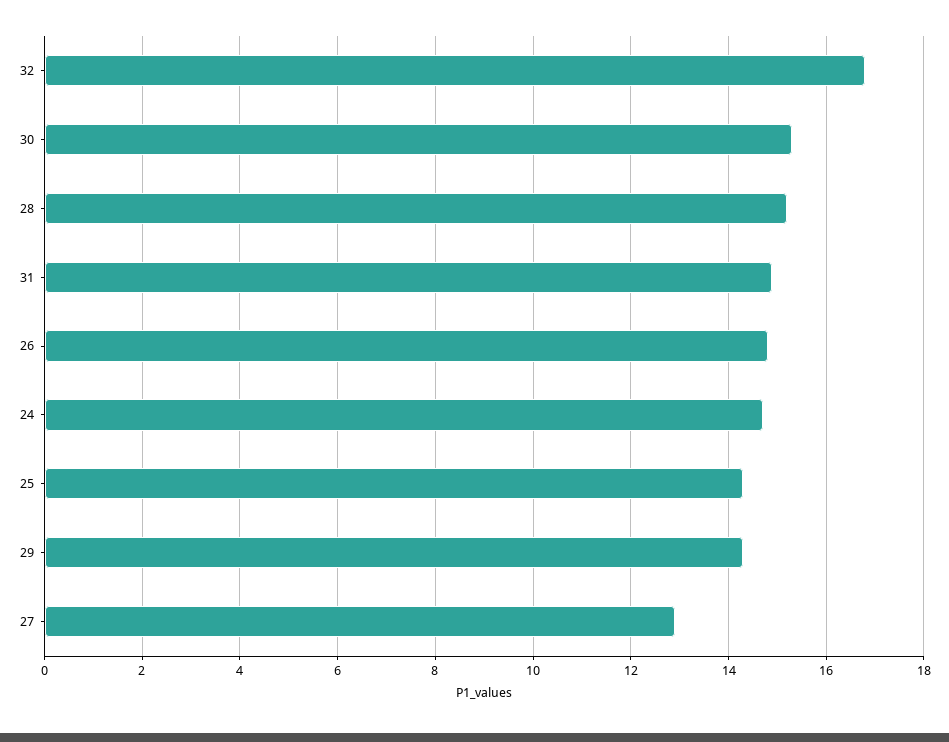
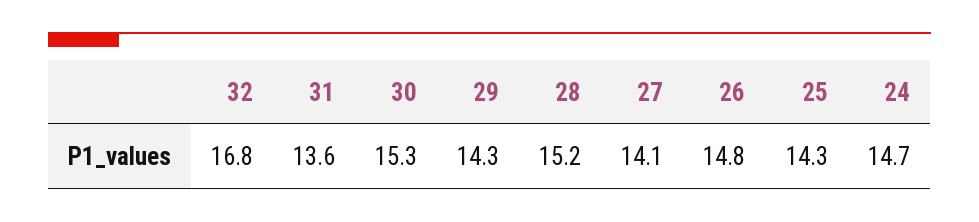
  {
    "32": 16.8,
    "30": 15.3,
    "28": 15.2,
-   "31": 15,
+   "31": 13.6,
    "26": 14.8,
    "24": 14.7,
    "25": 14.3,
    "29": 14.3,
-   "27": 13
+   "27": 14.1
  }

